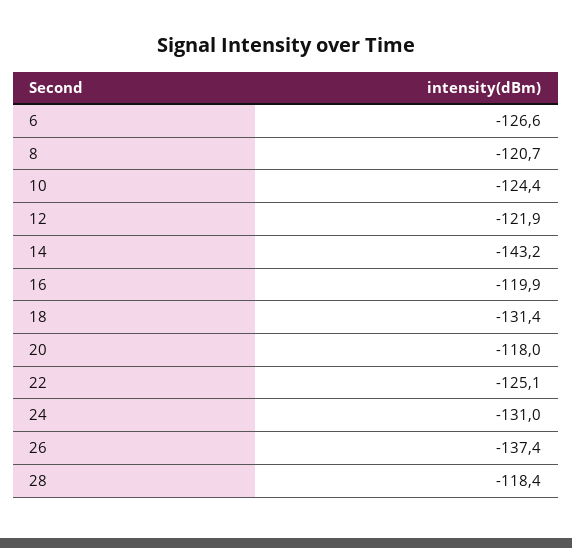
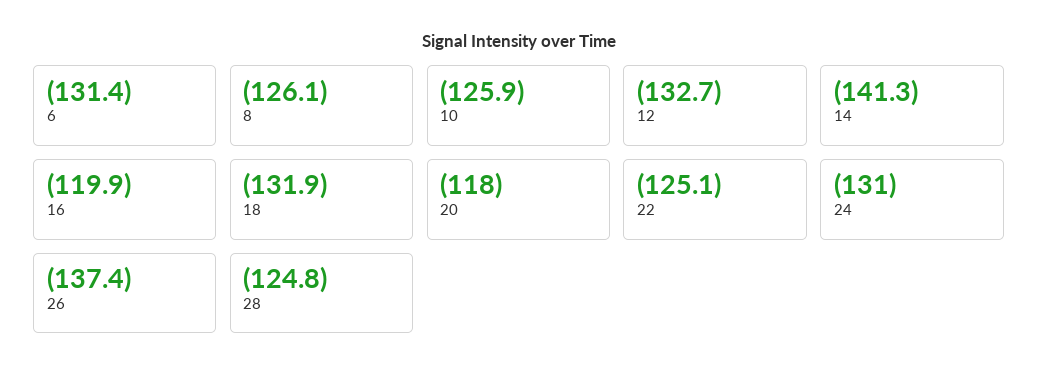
  {
-   "6": -126.6,
+   "6": -131.4,
-   "8": -120.7,
+   "8": -126.1,
-   "10": -124.4,
+   "10": -125.9,
-   "12": -121.9,
+   "12": -132.7,
-   "14": -143.2,
+   "14": -141.3,
    "16": -119.9,
-   "18": -131.4,
+   "18": -131.9,
    "20": -118,
    "22": -125.1,
    "24": -131,
    "26": -137.4,
-   "28": -118.4
+   "28": -124.8
  }

